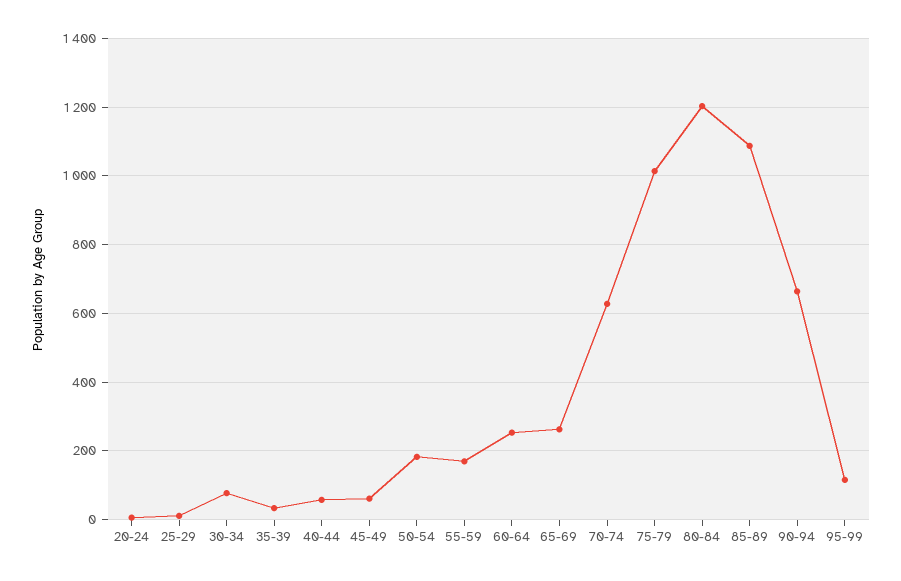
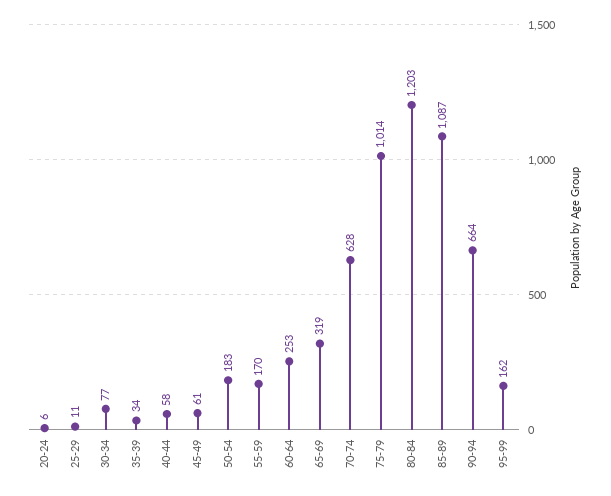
  {
    "20-24": 6,
    "25-29": 11,
    "30-34": 77,
    "35-39": 34,
    "40-44": 58,
    "45-49": 61,
    "50-54": 183,
    "55-59": 170,
    "60-64": 253,
-   "65-69": 260,
+   "65-69": 319,
    "70-74": 628,
    "75-79": 1014,
    "80-84": 1203,
    "85-89": 1087,
    "90-94": 664,
-   "95-99": 120
+   "95-99": 162
  }

